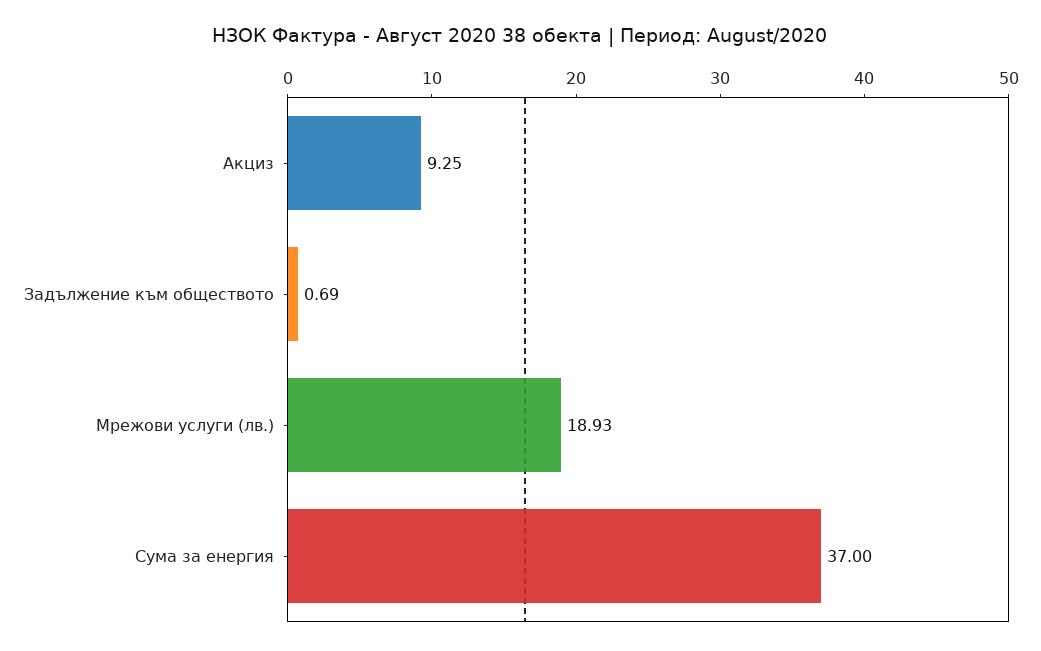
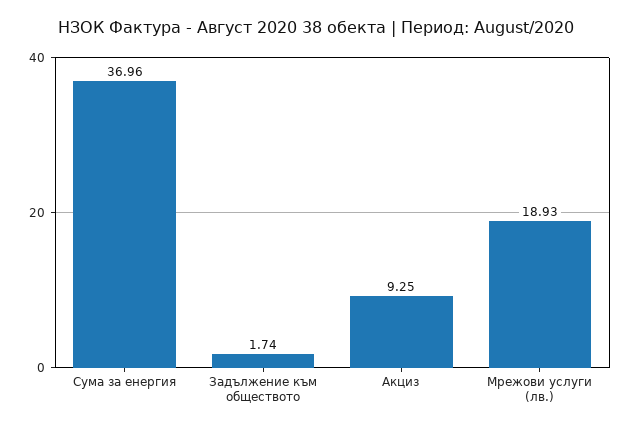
  {
    "Акциз": 9.25,
-   "Задължение към обществото": 0.69,
+   "Задължение към обществото": 1.74,
    "Мрежови услуги (лв.)": 18.93,
-   "Сума за енергия": 37
+   "Сума за енергия": 36.96
  }

